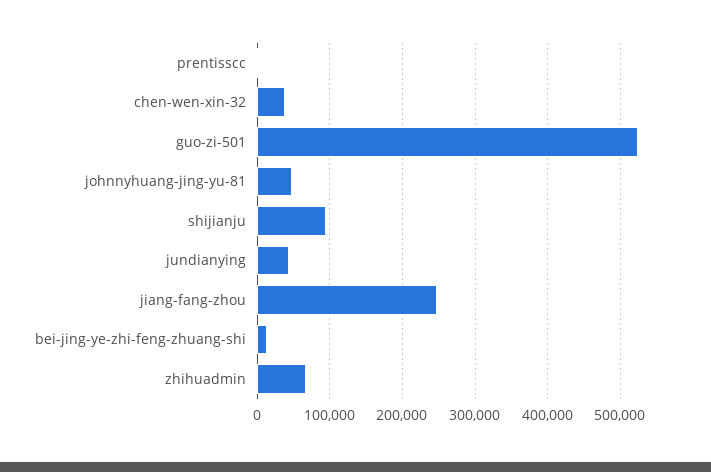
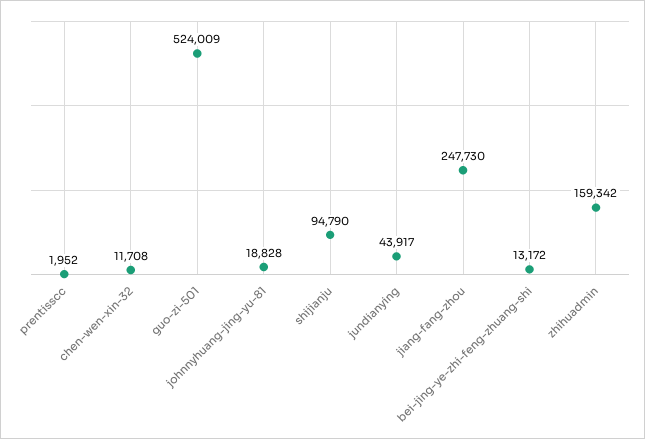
  {
    "prentisscc": 1952,
-   "chen-wen-xin-32": 40000,
+   "chen-wen-xin-32": 11708,
    "guo-zi-501": 524009,
-   "johnnyhuang-jing-yu-81": 50000,
+   "johnnyhuang-jing-yu-81": 18828,
    "shijianju": 94790,
    "jundianying": 43917,
    "jiang-fang-zhou": 247730,
    "bei-jing-ye-zhi-feng-zhuang-shi": 13172,
-   "zhihuadmin": 70000
+   "zhihuadmin": 159342
  }

